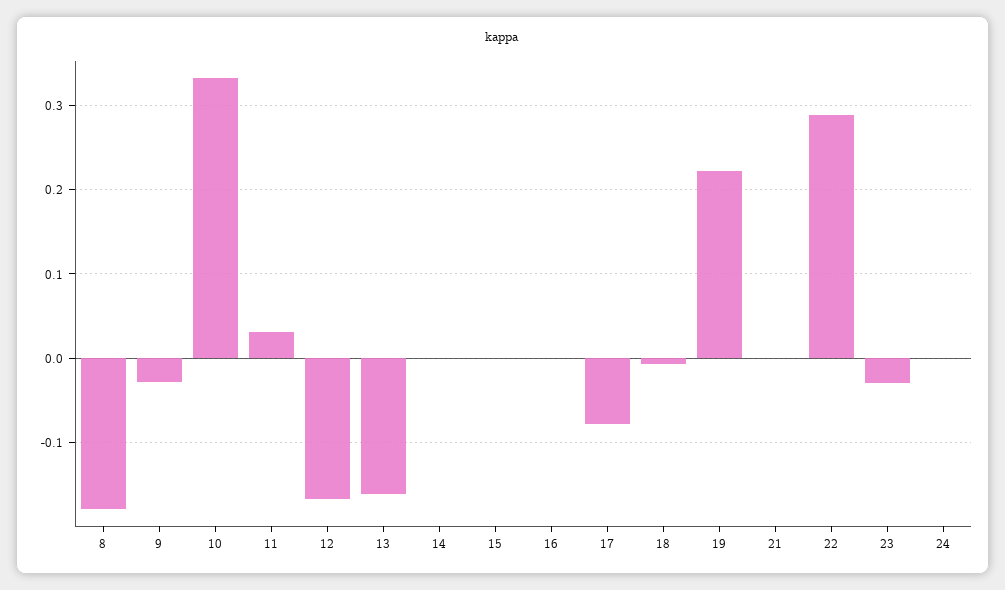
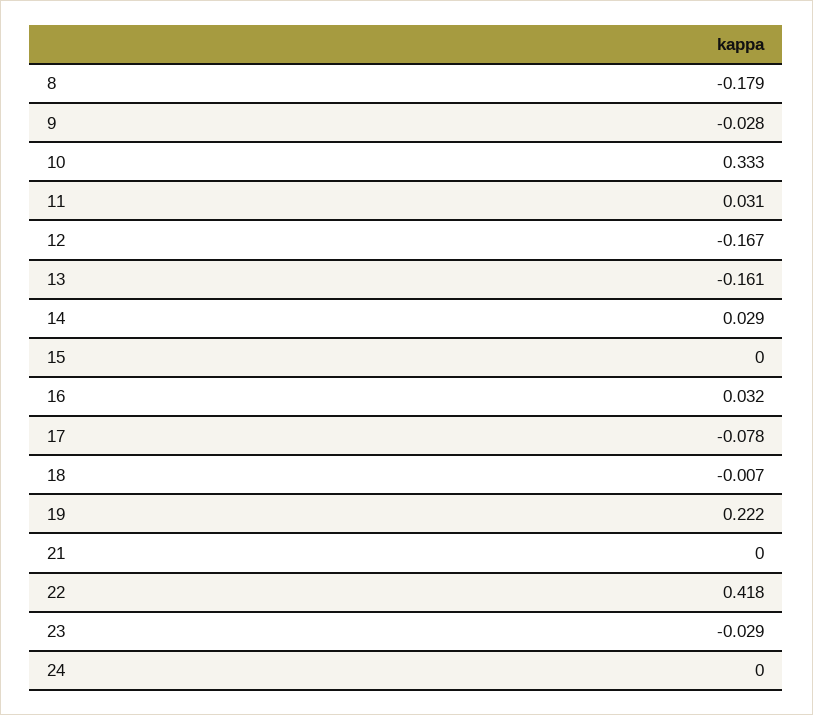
  {
    "8": -0.179,
    "9": -0.028,
    "10": 0.333,
    "11": 0.031,
    "12": -0.167,
    "13": -0.161,
-   "14": 0,
+   "14": 0.029,
    "15": 0,
-   "16": 0,
+   "16": 0.032,
    "17": -0.078,
    "18": -0.007,
    "19": 0.222,
    "21": 0,
-   "22": 0.29,
+   "22": 0.418,
    "23": -0.029,
    "24": 0
  }

